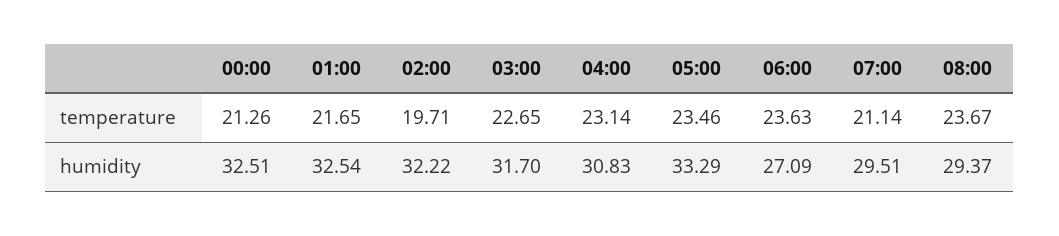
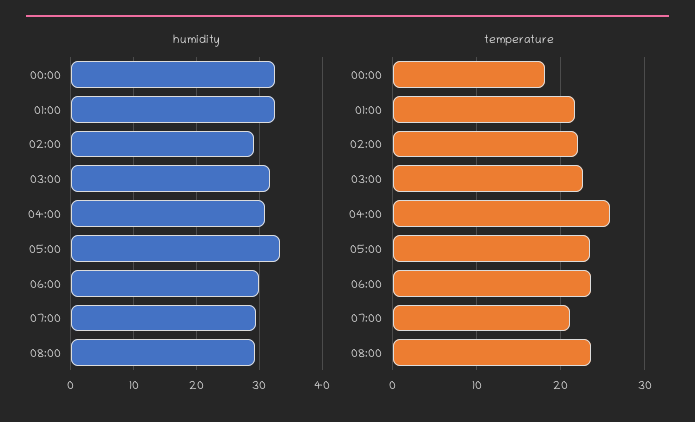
  {
    "temperature": {
-     "00:00": 21.26,
+     "00:00": 18,
      "01:00": 21.65,
-     "02:00": 19.71,
+     "02:00": 22,
      "03:00": 22.65,
-     "04:00": 23.14,
+     "04:00": 26,
      "05:00": 23.46,
      "06:00": 23.63,
      "07:00": 21.14,
      "08:00": 23.67
    },
    "humidity": {
      "00:00": 32.51,
      "01:00": 32.54,
-     "02:00": 32.22,
+     "02:00": 29,
      "03:00": 31.7,
      "04:00": 30.83,
      "05:00": 33.29,
-     "06:00": 27.09,
+     "06:00": 30,
      "07:00": 29.51,
      "08:00": 29.37
    }
  }

